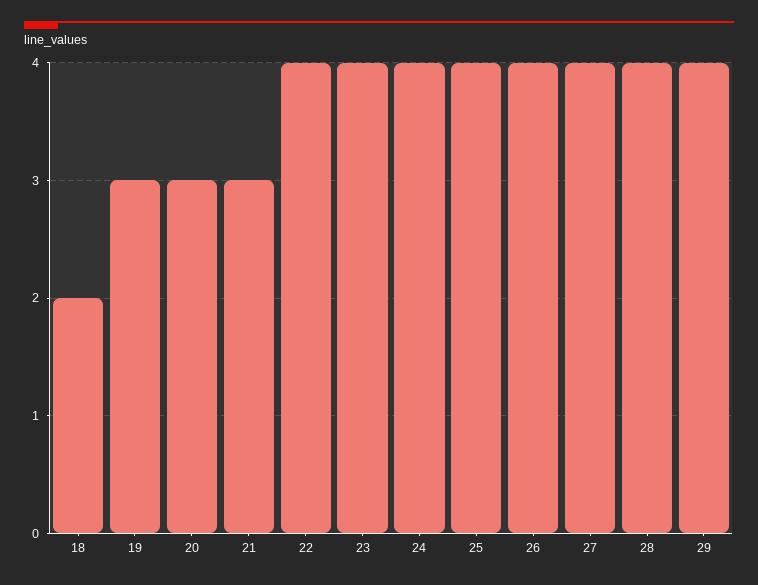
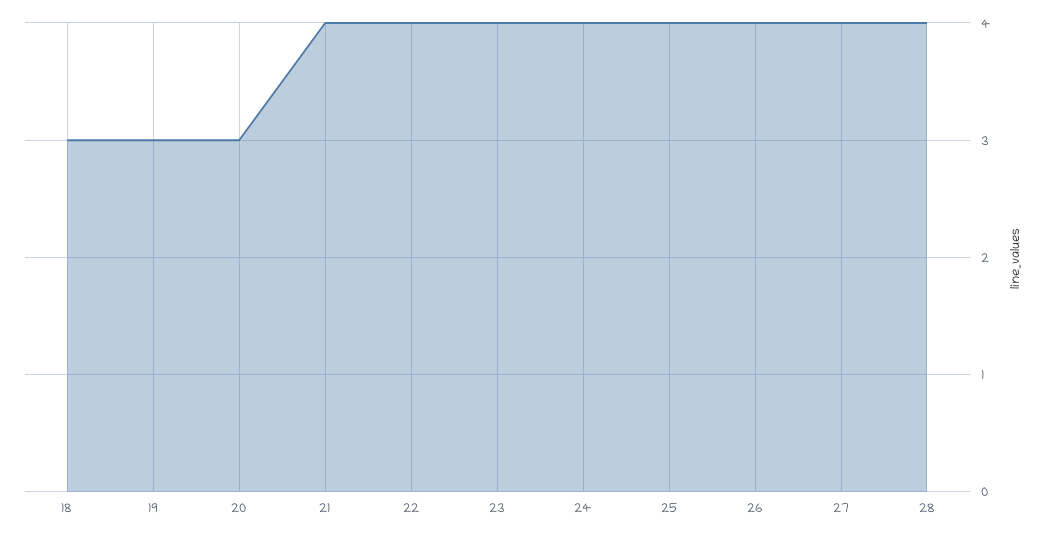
  {
-   "18": 2,
+   "18": 3,
    "19": 3,
    "20": 3,
-   "21": 3,
+   "21": 4,
    "22": 4,
    "23": 4,
    "24": 4,
    "25": 4,
    "26": 4,
    "27": 4,
-   "28": 4,
+   "28": 4
-   "29": 4
  }

